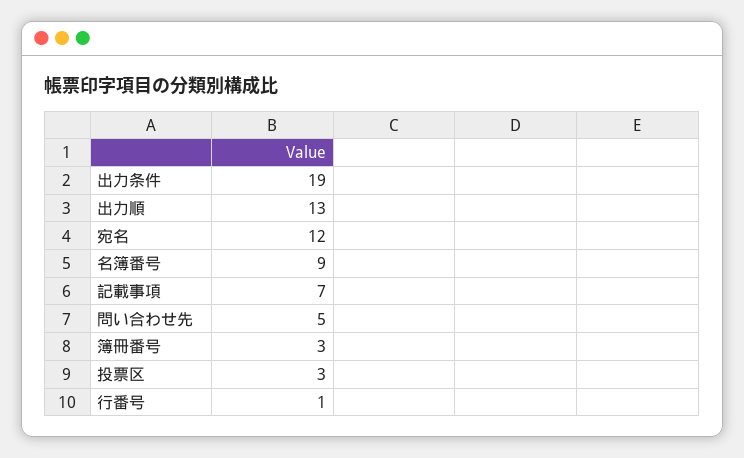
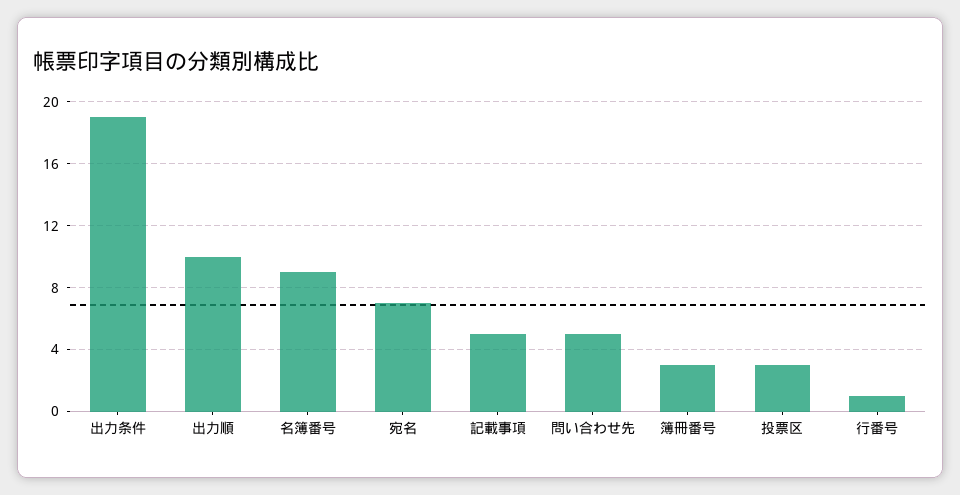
  {
    "出力条件": 19,
-   "出力順": 13,
+   "出力順": 10,
-   "宛名": 12,
+   "宛名": 7,
    "名簿番号": 9,
-   "記載事項": 7,
+   "記載事項": 5,
    "問い合わせ先": 5,
    "簿冊番号": 3,
    "投票区": 3,
    "行番号": 1
  }

